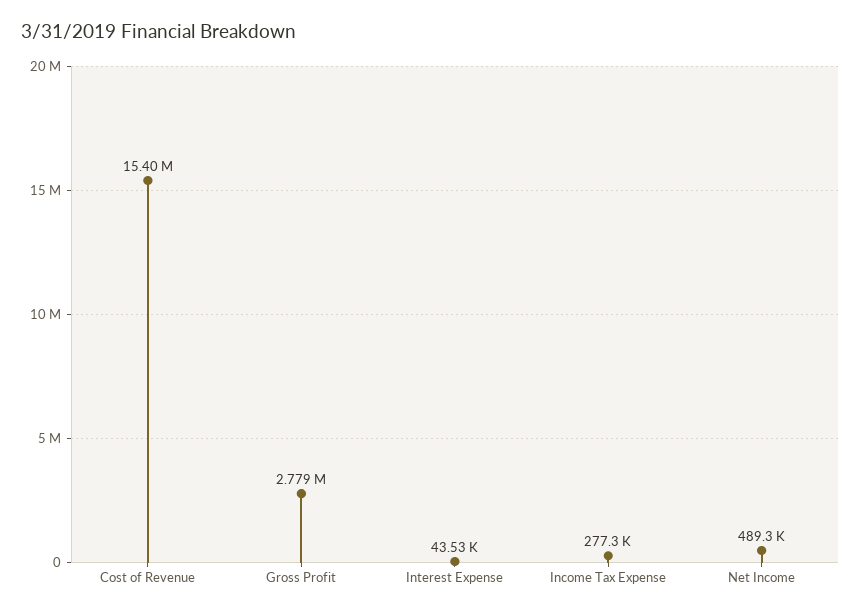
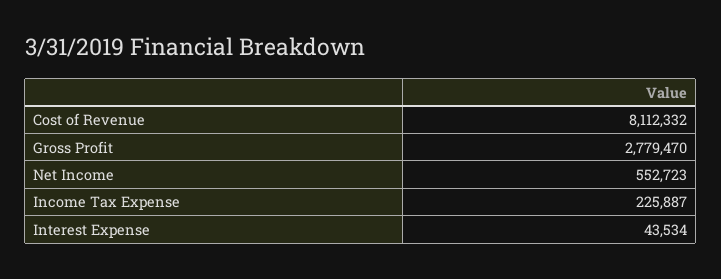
  {
-   "Cost of Revenue": 15400000,
+   "Cost of Revenue": 8112332,
    "Gross Profit": 2779470,
    "Interest Expense": 43534,
-   "Income Tax Expense": 277300,
+   "Income Tax Expense": 225887,
-   "Net Income": 489300
+   "Net Income": 552723
  }

